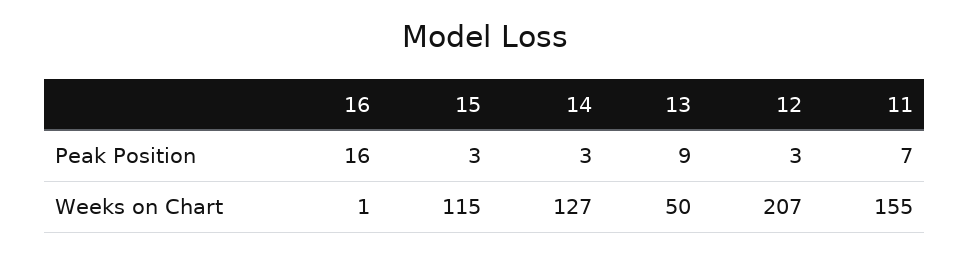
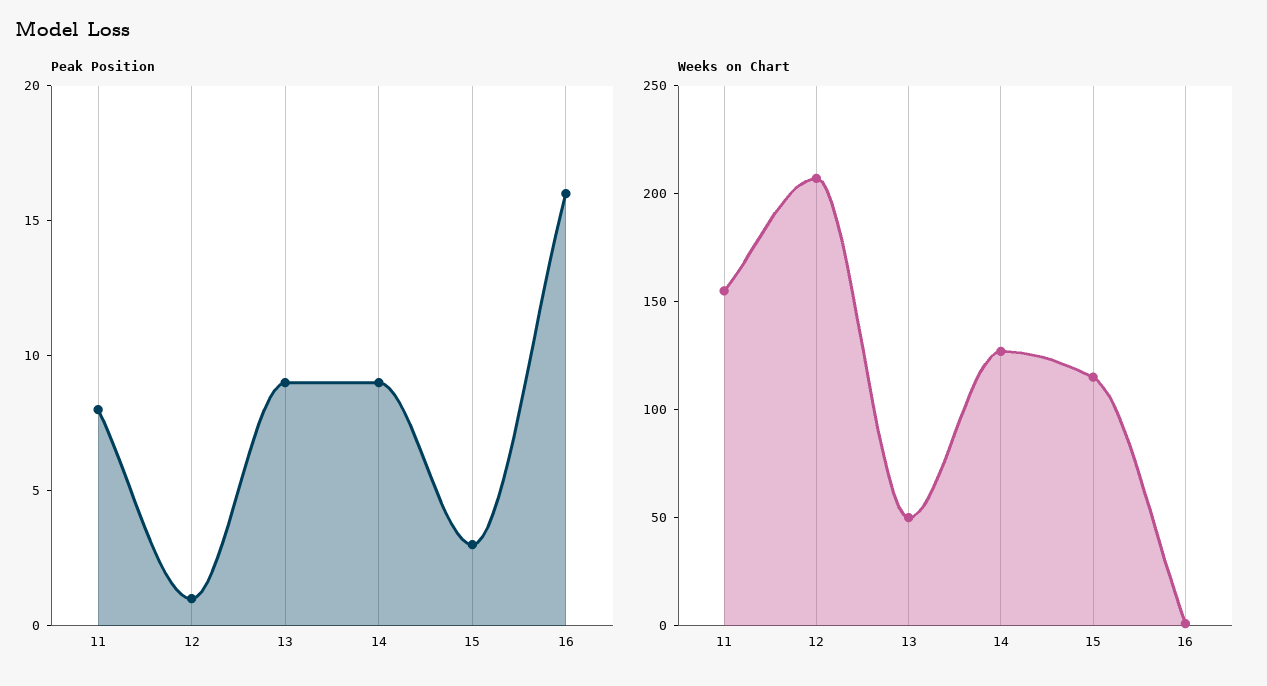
  {
    "Peak Position": {
      "16": 16,
      "15": 3,
-     "14": 3,
+     "14": 9,
      "13": 9,
-     "12": 3,
+     "12": 1,
-     "11": 7
+     "11": 8
    },
    "Weeks on Chart": {
      "16": 1,
      "15": 115,
      "14": 127,
      "13": 50,
      "12": 207,
      "11": 155
    }
  }

